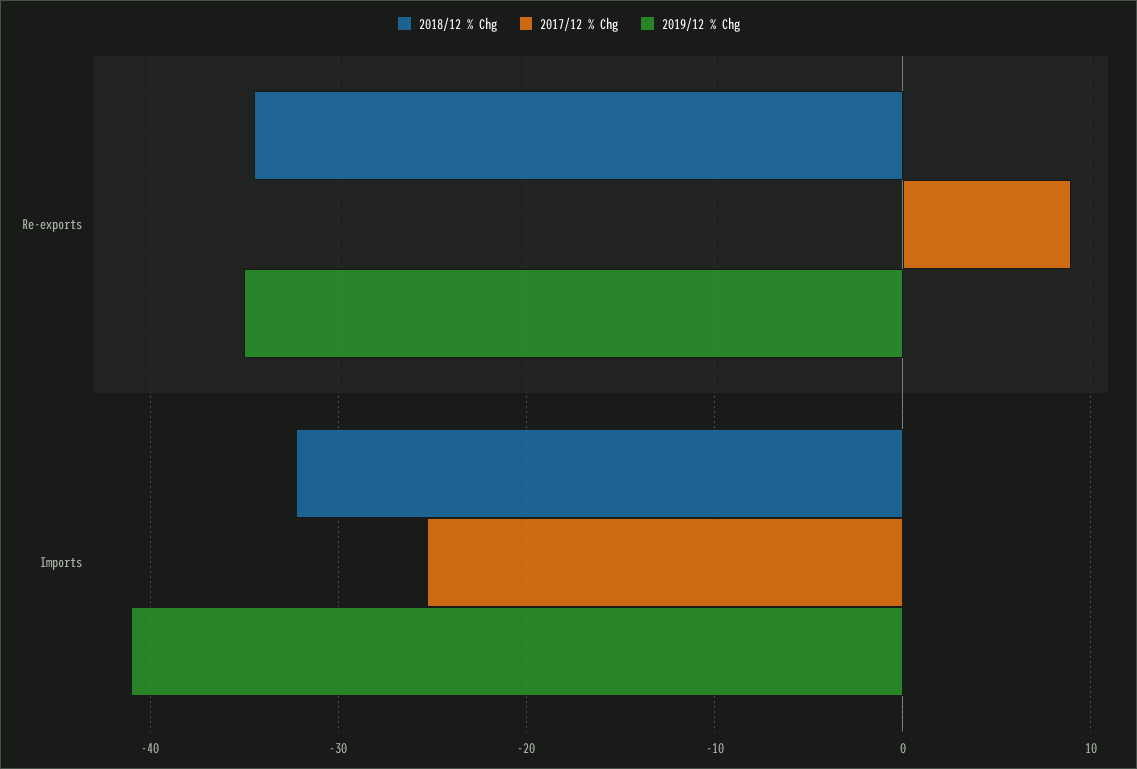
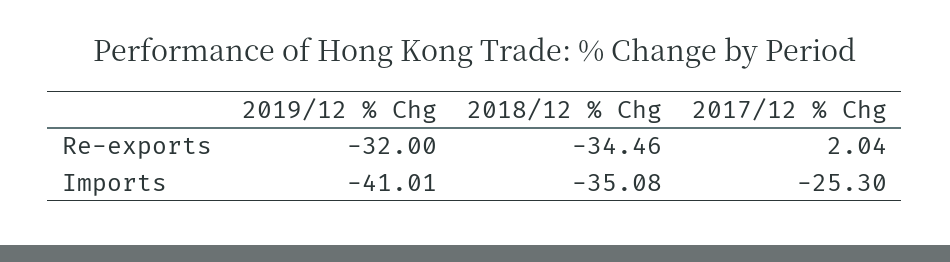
  {
    "2018/12 % Chg": {
      "Re-exports": -34.46,
-     "Imports": -32
+     "Imports": -35.08
    },
    "2017/12 % Chg": {
-     "Re-exports": 9,
+     "Re-exports": 2.04,
      "Imports": -25.3
    },
    "2019/12 % Chg": {
-     "Re-exports": -35,
+     "Re-exports": -32,
      "Imports": -41.01
    }
  }

